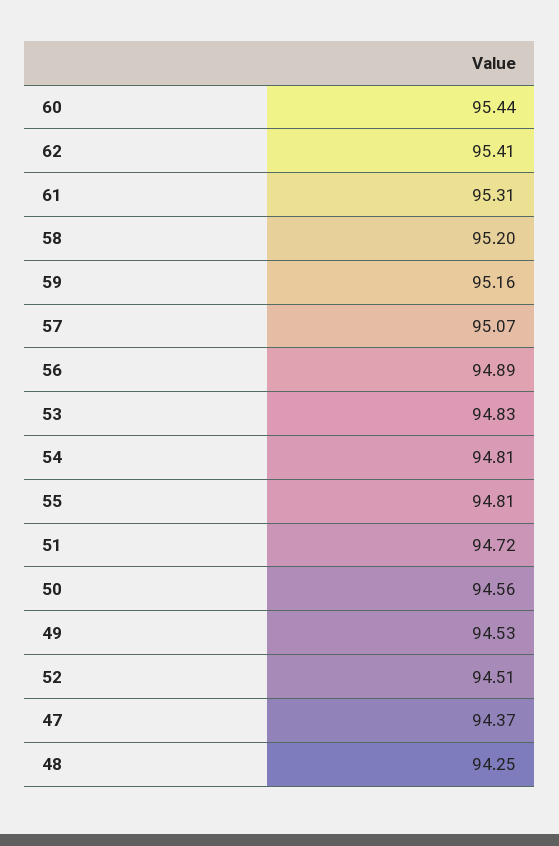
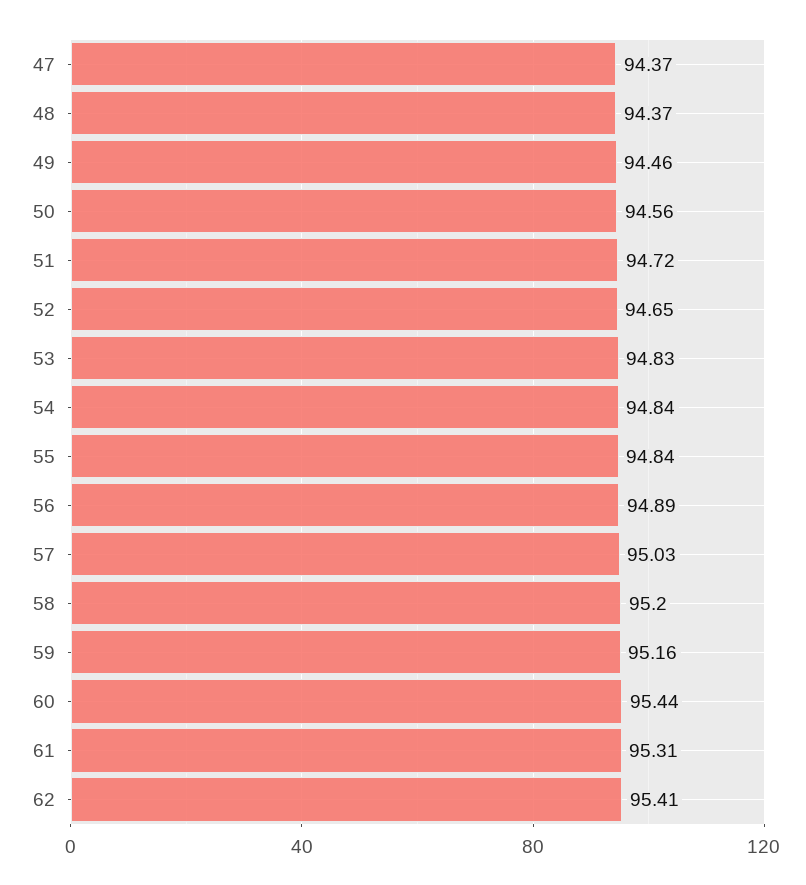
  {
    "60": 95.44,
    "62": 95.41,
    "61": 95.31,
    "58": 95.2,
    "59": 95.16,
-   "57": 95.07,
+   "57": 95.03,
    "56": 94.89,
    "53": 94.83,
-   "54": 94.81,
+   "54": 94.84,
-   "55": 94.81,
+   "55": 94.84,
    "51": 94.72,
    "50": 94.56,
-   "49": 94.53,
+   "49": 94.46,
-   "52": 94.51,
+   "52": 94.65,
    "47": 94.37,
-   "48": 94.25
+   "48": 94.37
  }

